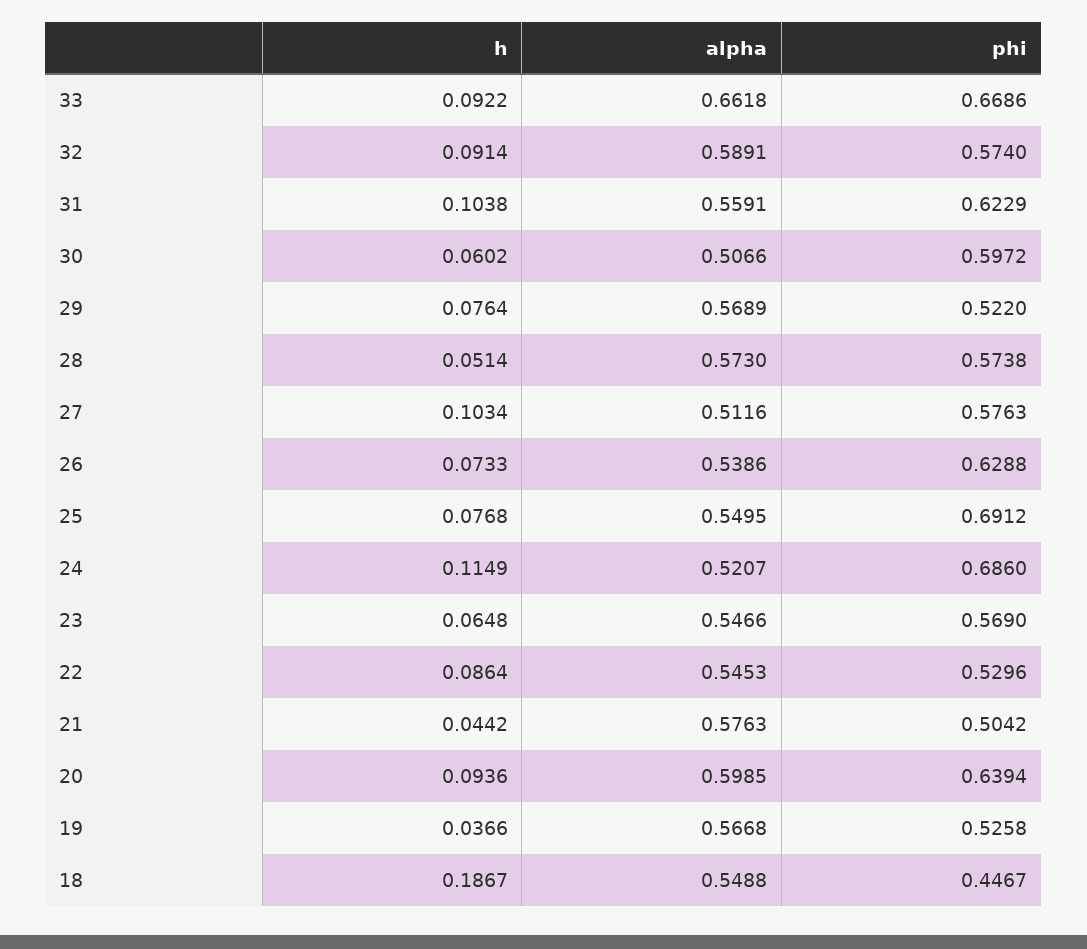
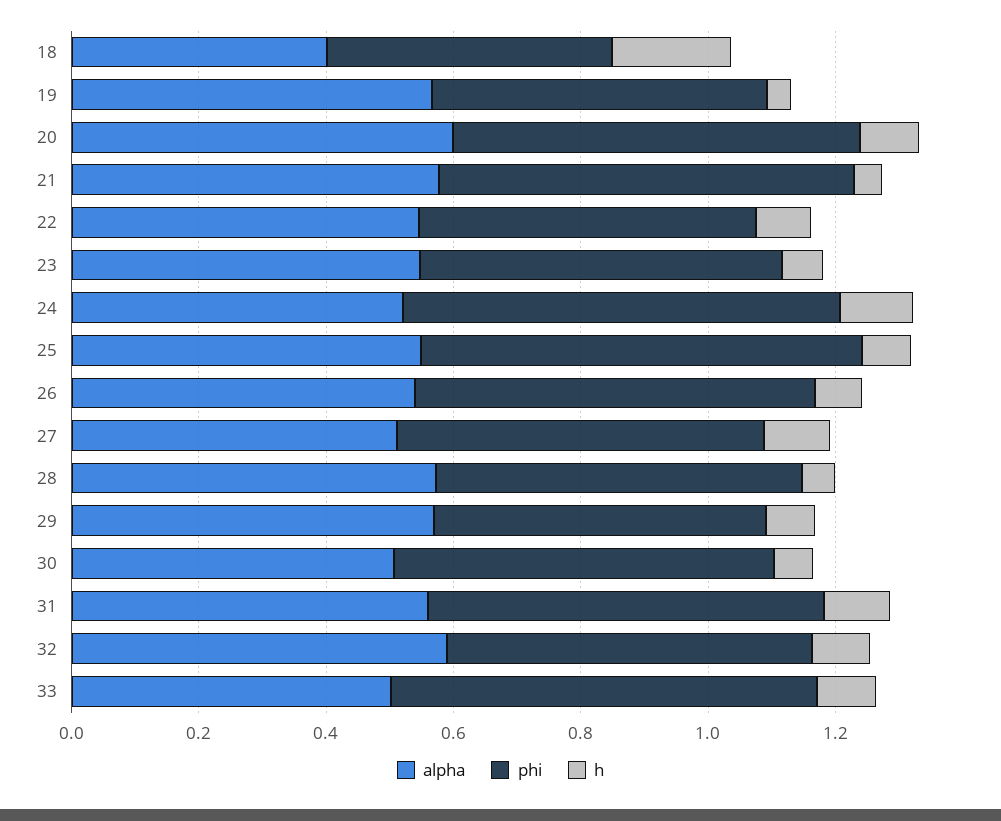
  {
    "h": {
      "33": 0.0922,
      "32": 0.0914,
      "31": 0.1038,
      "30": 0.0602,
      "29": 0.0764,
      "28": 0.0514,
      "27": 0.1034,
      "26": 0.0733,
      "25": 0.0768,
      "24": 0.1149,
      "23": 0.0648,
      "22": 0.0864,
      "21": 0.0442,
      "20": 0.0936,
      "19": 0.0366,
      "18": 0.1867
    },
    "alpha": {
-     "33": 0.6618,
+     "33": 0.5,
      "32": 0.5891,
      "31": 0.5591,
      "30": 0.5066,
      "29": 0.5689,
      "28": 0.573,
      "27": 0.5116,
      "26": 0.5386,
      "25": 0.5495,
      "24": 0.5207,
      "23": 0.5466,
      "22": 0.5453,
      "21": 0.5763,
      "20": 0.5985,
      "19": 0.5668,
-     "18": 0.5488
+     "18": 0.4
    },
    "phi": {
      "33": 0.6686,
      "32": 0.574,
      "31": 0.6229,
      "30": 0.5972,
      "29": 0.522,
      "28": 0.5738,
      "27": 0.5763,
      "26": 0.6288,
      "25": 0.6912,
      "24": 0.686,
      "23": 0.569,
      "22": 0.5296,
-     "21": 0.5042,
+     "21": 0.65,
      "20": 0.6394,
      "19": 0.5258,
      "18": 0.4467
    }
  }

